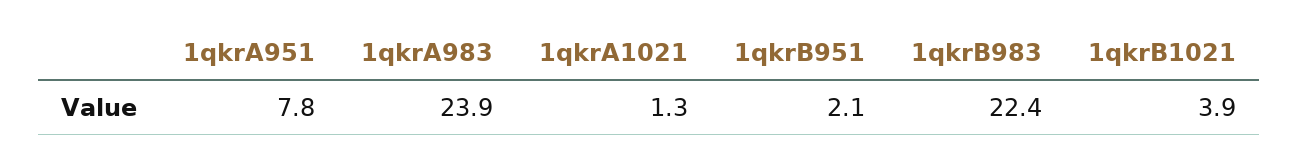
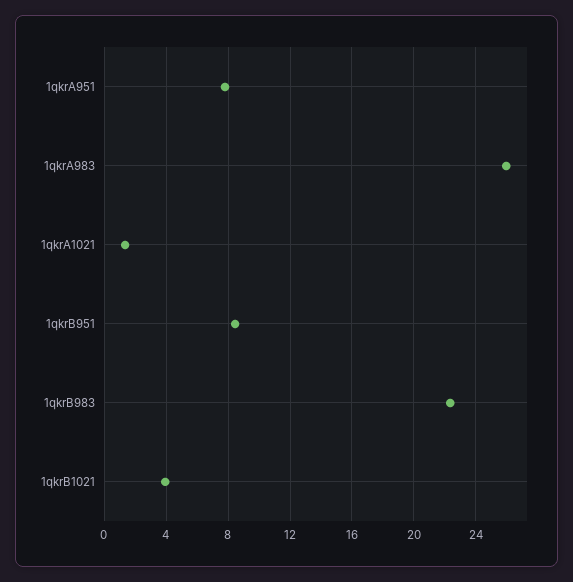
  {
    "1qkrA951": 7.8,
-   "1qkrA983": 23.9,
+   "1qkrA983": 26,
    "1qkrA1021": 1.3,
-   "1qkrB951": 2.1,
+   "1qkrB951": 8.5,
    "1qkrB983": 22.4,
    "1qkrB1021": 3.9
  }

